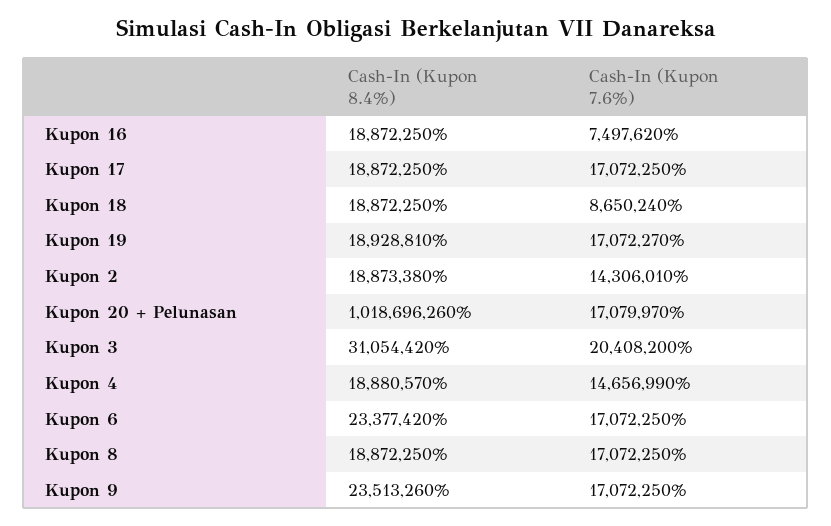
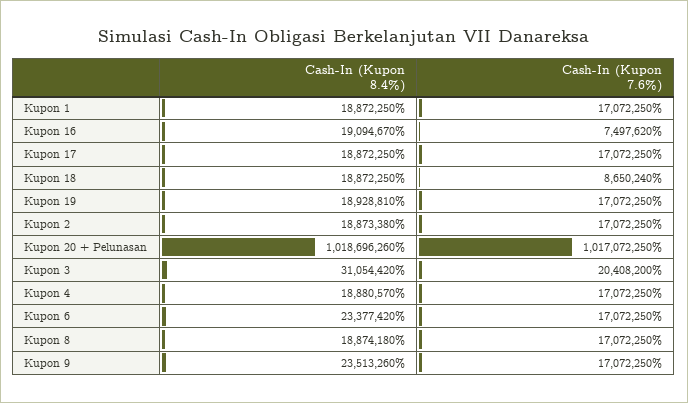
  {
    "Cash-In (Kupon 8.4%)": {
-     "Kupon 16": 18872250,
+     "Kupon 16": 19094670,
      "Kupon 17": 18872250,
      "Kupon 18": 18872250,
      "Kupon 19": 18928810,
      "Kupon 2": 18873380,
      "Kupon 20 + Pelunasan": 1018696260,
      "Kupon 3": 31054420,
      "Kupon 4": 18880570,
      "Kupon 6": 23377420,
-     "Kupon 8": 18872250,
+     "Kupon 8": 18874180,
-     "Kupon 9": 23513260
+     "Kupon 9": 23513260,
+     "Kupon 1": 18872250
    },
    "Cash-In (Kupon 7.6%)": {
      "Kupon 16": 7497620,
      "Kupon 17": 17072250,
      "Kupon 18": 8650240,
-     "Kupon 19": 17072270,
+     "Kupon 19": 17072250,
-     "Kupon 2": 14306010,
+     "Kupon 2": 17072250,
-     "Kupon 20 + Pelunasan": 17079970,
+     "Kupon 20 + Pelunasan": 1017072250,
      "Kupon 3": 20408200,
-     "Kupon 4": 14656990,
+     "Kupon 4": 17072250,
      "Kupon 6": 17072250,
      "Kupon 8": 17072250,
-     "Kupon 9": 17072250
+     "Kupon 9": 17072250,
+     "Kupon 1": 17072250
    }
  }

